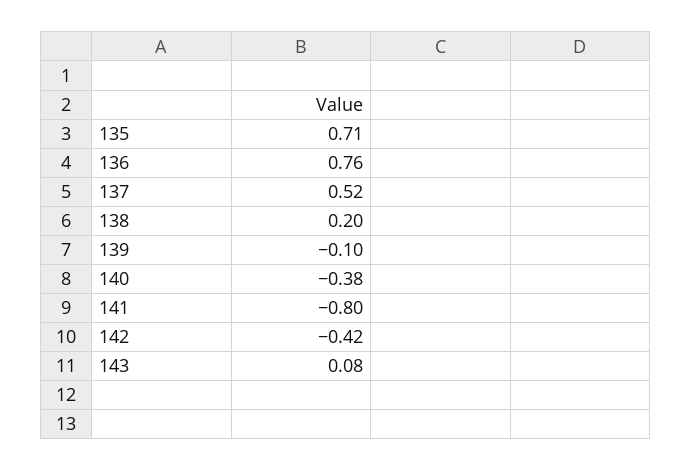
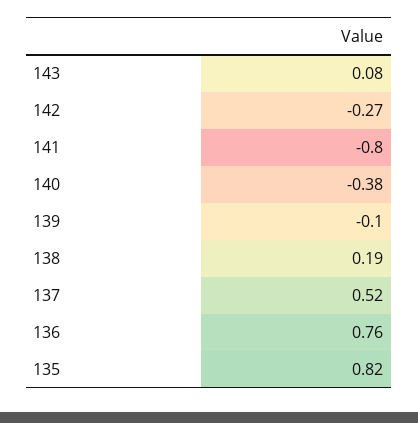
  {
-   "135": 0.71,
+   "135": 0.82,
    "136": 0.76,
    "137": 0.52,
-   "138": 0.2,
+   "138": 0.19,
    "139": -0.1,
    "140": -0.38,
    "141": -0.8,
-   "142": -0.42,
+   "142": -0.27,
    "143": 0.08
  }

